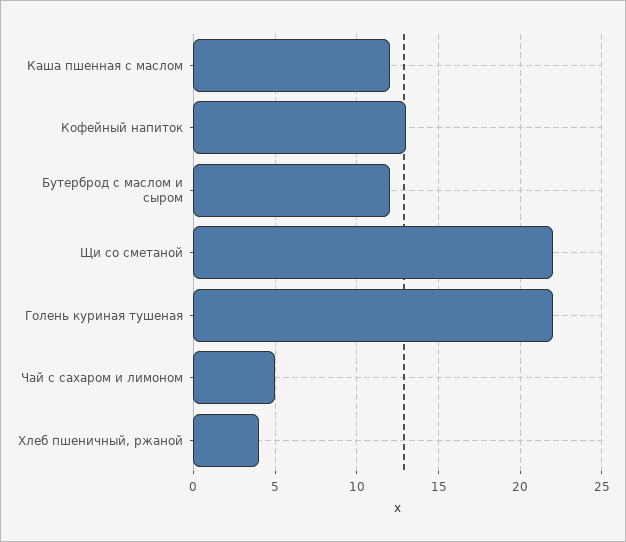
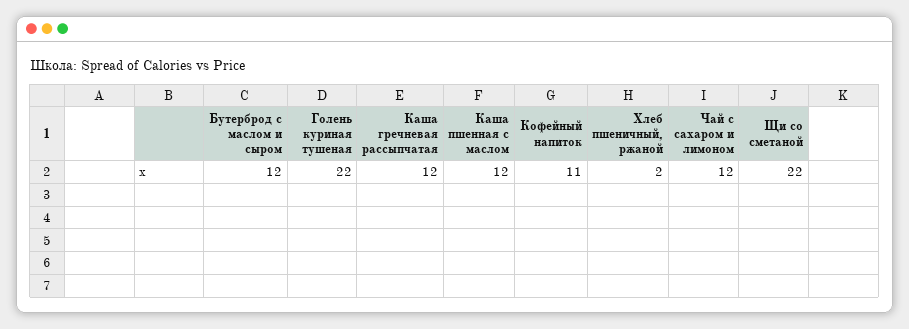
  {
    "Каша пшенная с маслом": 12,
-   "Кофейный напиток": 13,
+   "Кофейный напиток": 11,
    "Бутерброд с маслом и сыром": 12,
    "Щи со сметаной": 22,
    "Голень куриная тушеная": 22,
-   "Чай с сахаром и лимоном": 5,
+   "Чай с сахаром и лимоном": 12,
-   "Хлеб пшеничный, ржаной": 4
+   "Хлеб пшеничный, ржаной": 2,
+   "Каша гречневая рассыпчатая": 12
  }

